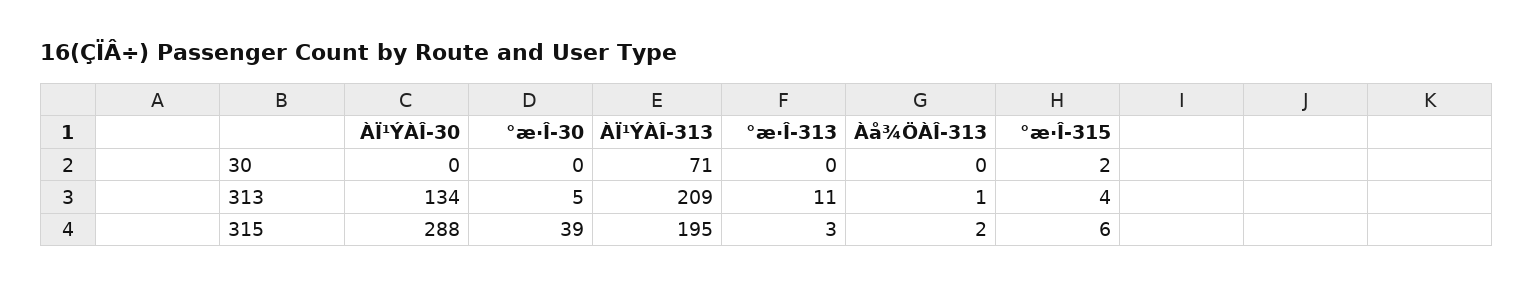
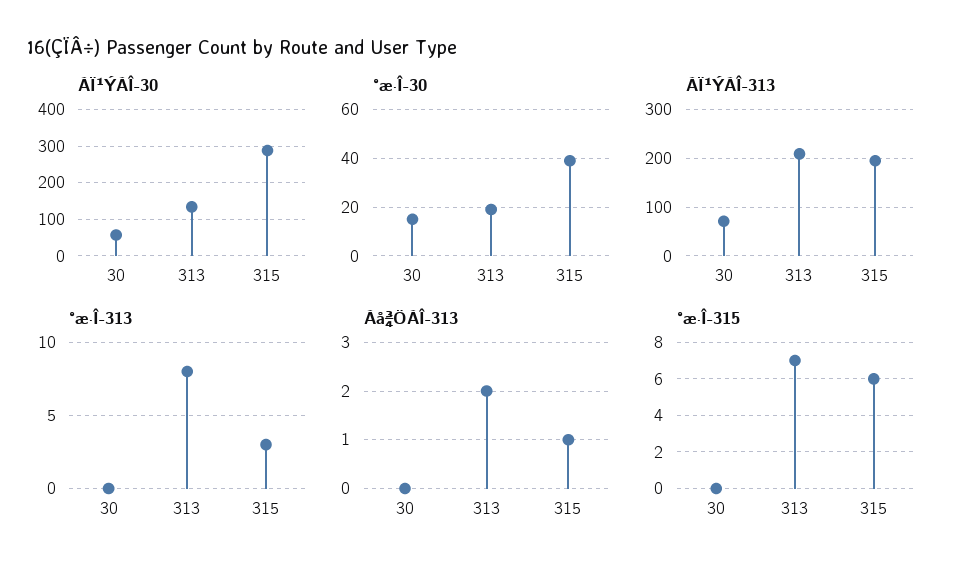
  {
    "ÀÏ¹ÝÀÎ-30": {
-     "30": 0,
+     "30": 60,
      "313": 134,
      "315": 288
    },
    "°æ·Î-30": {
-     "30": 0,
+     "30": 15,
-     "313": 5,
+     "313": 20,
      "315": 39
    },
    "ÀÏ¹ÝÀÎ-313": {
      "30": 71,
      "313": 209,
      "315": 195
    },
    "°æ·Î-313": {
      "30": 0,
-     "313": 11,
+     "313": 8,
      "315": 3
    },
    "Àå¾ÖÀÎ-313": {
      "30": 0,
-     "313": 1,
+     "313": 2,
-     "315": 2
+     "315": 1
    },
    "°æ·Î-315": {
-     "30": 2,
+     "30": 0,
-     "313": 4,
+     "313": 7,
      "315": 6
    }
  }

